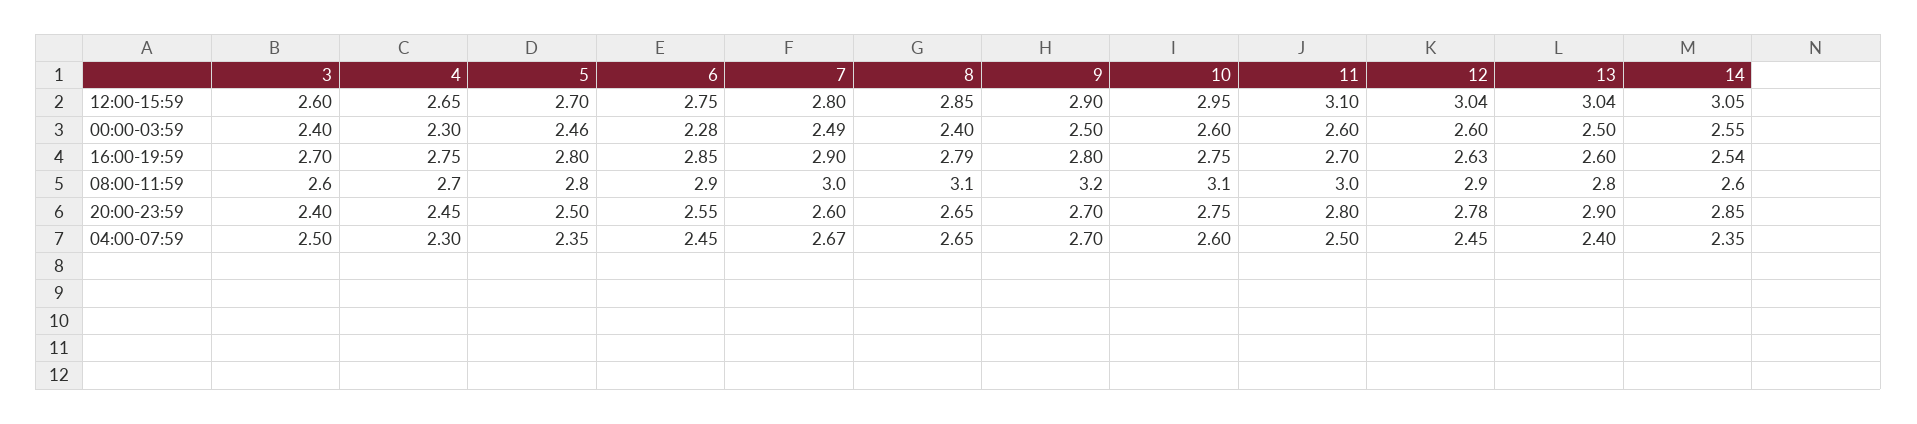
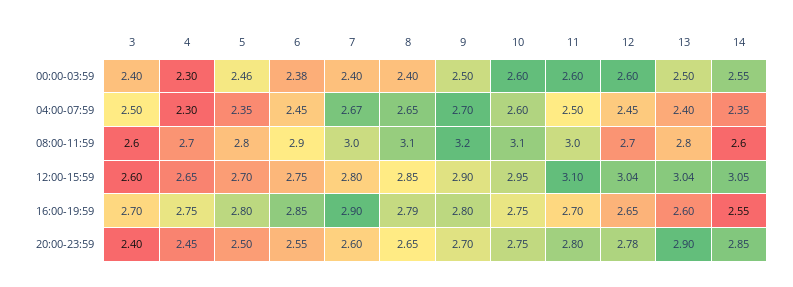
  {
    "3": {
      "12:00-15:59": 2.6,
      "00:00-03:59": 2.4,
      "16:00-19:59": 2.7,
      "08:00-11:59": 2.6,
      "20:00-23:59": 2.4,
      "04:00-07:59": 2.5
    },
    "4": {
      "12:00-15:59": 2.65,
      "00:00-03:59": 2.3,
      "16:00-19:59": 2.75,
      "08:00-11:59": 2.7,
      "20:00-23:59": 2.45,
      "04:00-07:59": 2.3
    },
    "5": {
      "12:00-15:59": 2.7,
      "00:00-03:59": 2.46,
      "16:00-19:59": 2.8,
      "08:00-11:59": 2.8,
      "20:00-23:59": 2.5,
      "04:00-07:59": 2.35
    },
    "6": {
      "12:00-15:59": 2.75,
-     "00:00-03:59": 2.28,
+     "00:00-03:59": 2.38,
      "16:00-19:59": 2.85,
      "08:00-11:59": 2.9,
      "20:00-23:59": 2.55,
      "04:00-07:59": 2.45
    },
    "7": {
      "12:00-15:59": 2.8,
-     "00:00-03:59": 2.49,
+     "00:00-03:59": 2.4,
      "16:00-19:59": 2.9,
      "08:00-11:59": 3,
      "20:00-23:59": 2.6,
      "04:00-07:59": 2.67
    },
    "8": {
      "12:00-15:59": 2.85,
      "00:00-03:59": 2.4,
      "16:00-19:59": 2.79,
      "08:00-11:59": 3.1,
      "20:00-23:59": 2.65,
      "04:00-07:59": 2.65
    },
    "9": {
      "12:00-15:59": 2.9,
      "00:00-03:59": 2.5,
      "16:00-19:59": 2.8,
      "08:00-11:59": 3.2,
      "20:00-23:59": 2.7,
      "04:00-07:59": 2.7
    },
    "10": {
      "12:00-15:59": 2.95,
      "00:00-03:59": 2.6,
      "16:00-19:59": 2.75,
      "08:00-11:59": 3.1,
      "20:00-23:59": 2.75,
      "04:00-07:59": 2.6
    },
    "11": {
      "12:00-15:59": 3.1,
      "00:00-03:59": 2.6,
      "16:00-19:59": 2.7,
      "08:00-11:59": 3,
      "20:00-23:59": 2.8,
      "04:00-07:59": 2.5
    },
    "12": {
      "12:00-15:59": 3.04,
      "00:00-03:59": 2.6,
-     "16:00-19:59": 2.63,
+     "16:00-19:59": 2.65,
-     "08:00-11:59": 2.9,
+     "08:00-11:59": 2.7,
      "20:00-23:59": 2.78,
      "04:00-07:59": 2.45
    },
    "13": {
      "12:00-15:59": 3.04,
      "00:00-03:59": 2.5,
      "16:00-19:59": 2.6,
      "08:00-11:59": 2.8,
      "20:00-23:59": 2.9,
      "04:00-07:59": 2.4
    },
    "14": {
      "12:00-15:59": 3.05,
      "00:00-03:59": 2.55,
-     "16:00-19:59": 2.54,
+     "16:00-19:59": 2.55,
      "08:00-11:59": 2.6,
      "20:00-23:59": 2.85,
      "04:00-07:59": 2.35
    }
  }

